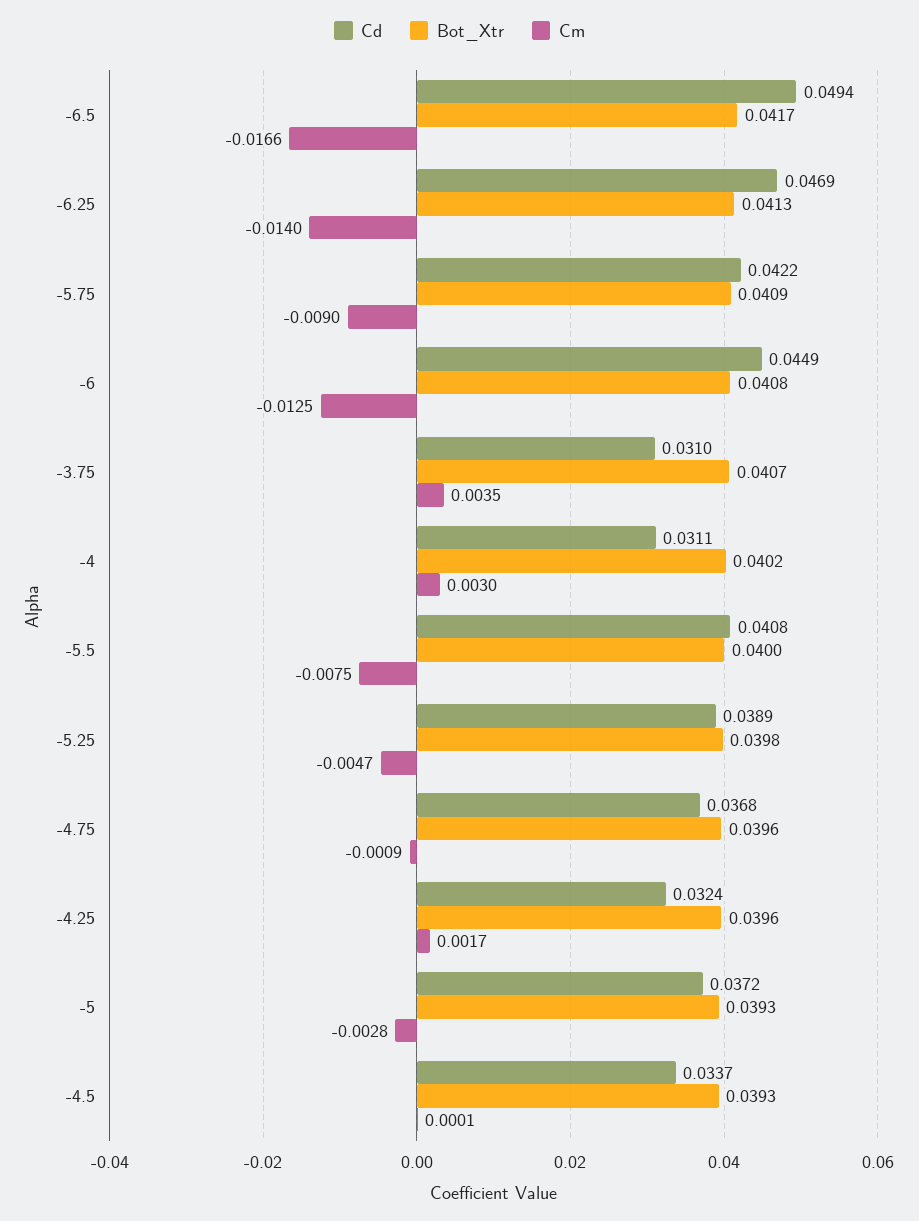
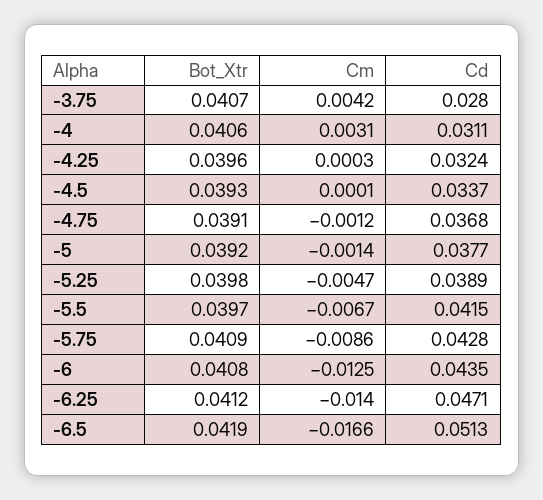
  {
    "Cd": {
-     "-6.5": 0.0494,
+     "-6.5": 0.0513,
-     "-6.25": 0.0469,
+     "-6.25": 0.0471,
-     "-5.75": 0.0422,
+     "-5.75": 0.0428,
-     "-6": 0.0449,
+     "-6": 0.0435,
-     "-3.75": 0.031,
+     "-3.75": 0.028,
      "-4": 0.0311,
-     "-5.5": 0.0408,
+     "-5.5": 0.0415,
      "-5.25": 0.0389,
      "-4.75": 0.0368,
      "-4.25": 0.0324,
-     "-5": 0.0372,
+     "-5": 0.0377,
      "-4.5": 0.0337
    },
    "Bot_Xtr": {
-     "-6.5": 0.0417,
+     "-6.5": 0.0419,
-     "-6.25": 0.0413,
+     "-6.25": 0.0412,
      "-5.75": 0.0409,
      "-6": 0.0408,
      "-3.75": 0.0407,
-     "-4": 0.0402,
+     "-4": 0.0406,
-     "-5.5": 0.04,
+     "-5.5": 0.0397,
      "-5.25": 0.0398,
-     "-4.75": 0.0396,
+     "-4.75": 0.0391,
      "-4.25": 0.0396,
-     "-5": 0.0393,
+     "-5": 0.0392,
      "-4.5": 0.0393
    },
    "Cm": {
      "-6.5": -0.0166,
      "-6.25": -0.014,
-     "-5.75": -0.009,
+     "-5.75": -0.0086,
      "-6": -0.0125,
-     "-3.75": 0.0035,
+     "-3.75": 0.0042,
-     "-4": 0.003,
+     "-4": 0.0031,
-     "-5.5": -0.0075,
+     "-5.5": -0.0067,
      "-5.25": -0.0047,
-     "-4.75": -0.0009,
+     "-4.75": -0.0012,
-     "-4.25": 0.0017,
+     "-4.25": 0.0003,
-     "-5": -0.0028,
+     "-5": -0.0014,
      "-4.5": 0.0001
    }
  }

